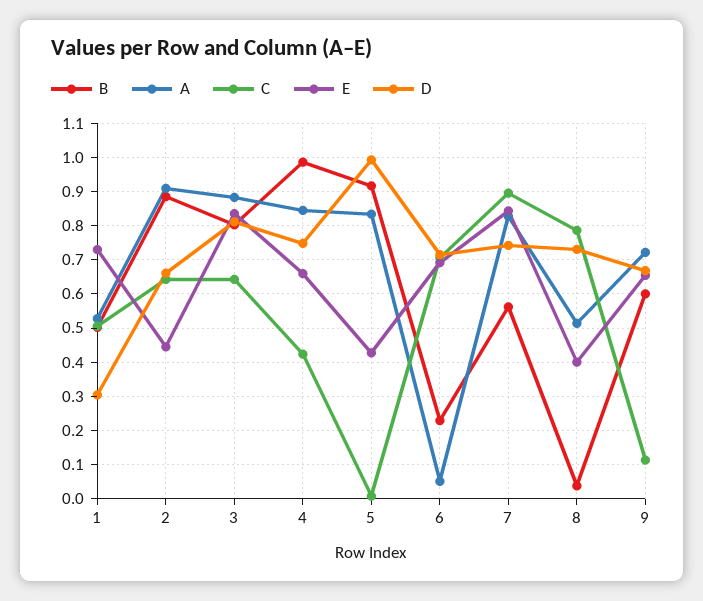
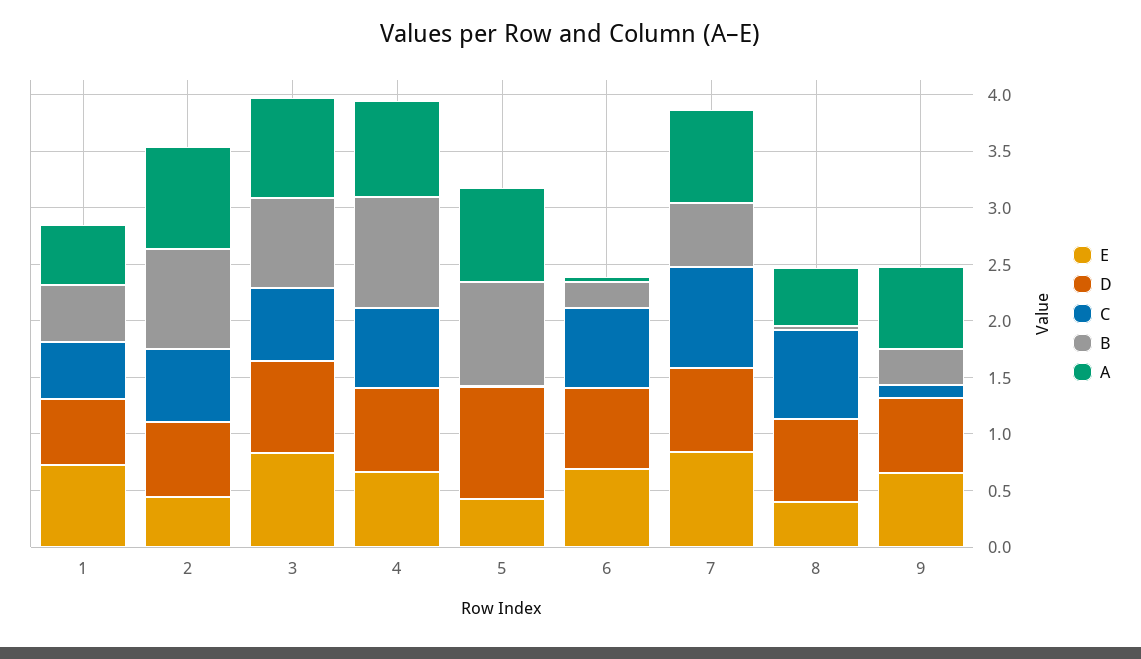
  {
    "B": {
      "1": 0.5,
      "2": 0.88,
      "3": 0.8,
      "4": 0.98,
      "5": 0.92,
      "6": 0.22,
      "7": 0.56,
      "8": 0.04,
-     "9": 0.6
+     "9": 0.3
    },
    "A": {
      "1": 0.52,
      "2": 0.9,
      "3": 0.88,
      "4": 0.84,
      "5": 0.84,
      "6": 0.06,
      "7": 0.82,
      "8": 0.52,
      "9": 0.72
    },
    "C": {
      "1": 0.5,
      "2": 0.64,
      "3": 0.64,
-     "4": 0.42,
+     "4": 0.7,
      "5": 0,
      "6": 0.7,
      "7": 0.9,
      "8": 0.78,
      "9": 0.12
    },
    "E": {
      "1": 0.72,
      "2": 0.44,
      "3": 0.84,
      "4": 0.66,
      "5": 0.42,
      "6": 0.7,
      "7": 0.84,
      "8": 0.4,
      "9": 0.66
    },
    "D": {
-     "1": 0.3,
+     "1": 0.6,
      "2": 0.66,
      "3": 0.82,
      "4": 0.74,
      "5": 1,
      "6": 0.72,
      "7": 0.74,
      "8": 0.74,
      "9": 0.66
    }
  }

